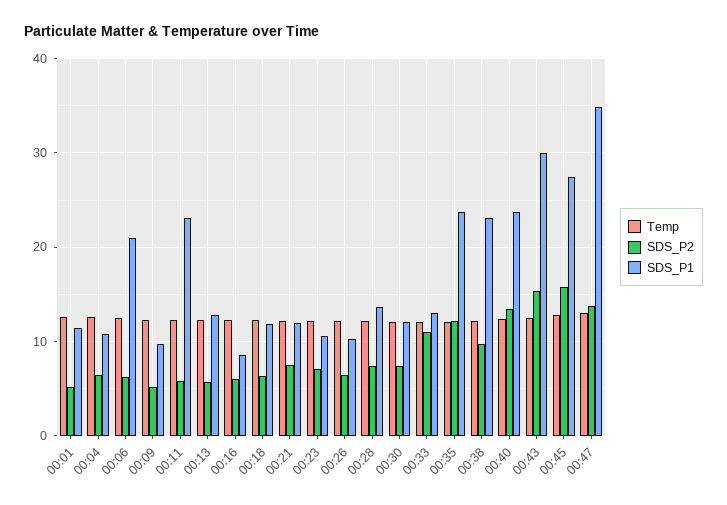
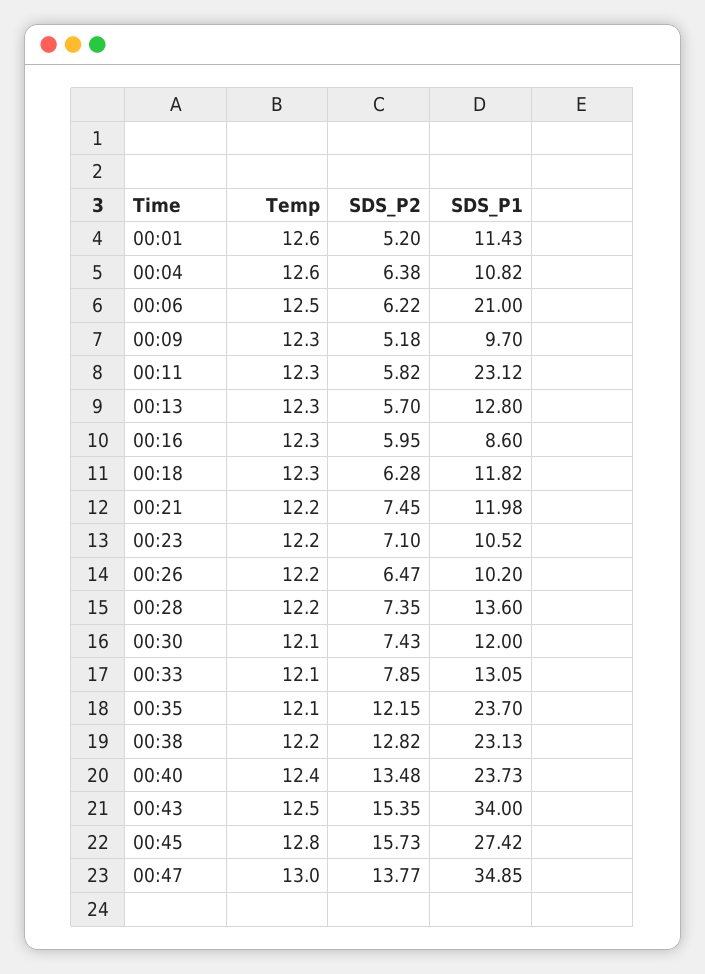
  {
    "Temp": {
      "00:01": 12.6,
      "00:04": 12.6,
      "00:06": 12.5,
      "00:09": 12.3,
      "00:11": 12.3,
      "00:13": 12.3,
      "00:16": 12.3,
      "00:18": 12.3,
      "00:21": 12.2,
      "00:23": 12.2,
      "00:26": 12.2,
      "00:28": 12.2,
      "00:30": 12.1,
      "00:33": 12.1,
      "00:35": 12.1,
      "00:38": 12.2,
      "00:40": 12.4,
      "00:43": 12.5,
      "00:45": 12.8,
      "00:47": 13
    },
    "SDS_P2": {
      "00:01": 5.2,
      "00:04": 6.38,
      "00:06": 6.22,
      "00:09": 5.18,
      "00:11": 5.82,
      "00:13": 5.7,
      "00:16": 5.95,
      "00:18": 6.28,
      "00:21": 7.45,
      "00:23": 7.1,
      "00:26": 6.47,
      "00:28": 7.35,
      "00:30": 7.43,
-     "00:33": 11,
+     "00:33": 7.85,
      "00:35": 12.15,
-     "00:38": 10,
+     "00:38": 12.82,
      "00:40": 13.48,
      "00:43": 15.35,
      "00:45": 15.73,
      "00:47": 13.77
    },
    "SDS_P1": {
      "00:01": 11.43,
      "00:04": 10.82,
      "00:06": 21,
      "00:09": 9.7,
      "00:11": 23.12,
      "00:13": 12.8,
      "00:16": 8.6,
      "00:18": 11.82,
      "00:21": 11.98,
      "00:23": 10.52,
      "00:26": 10.2,
      "00:28": 13.6,
      "00:30": 12,
      "00:33": 13.05,
      "00:35": 23.7,
      "00:38": 23.13,
      "00:40": 23.73,
-     "00:43": 30,
+     "00:43": 34,
      "00:45": 27.42,
      "00:47": 34.85
    }
  }

